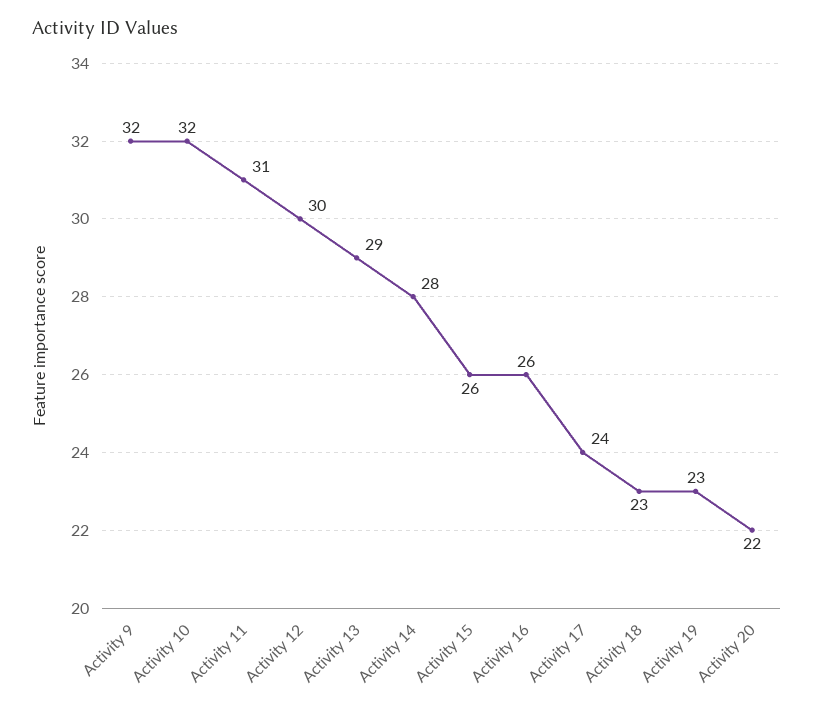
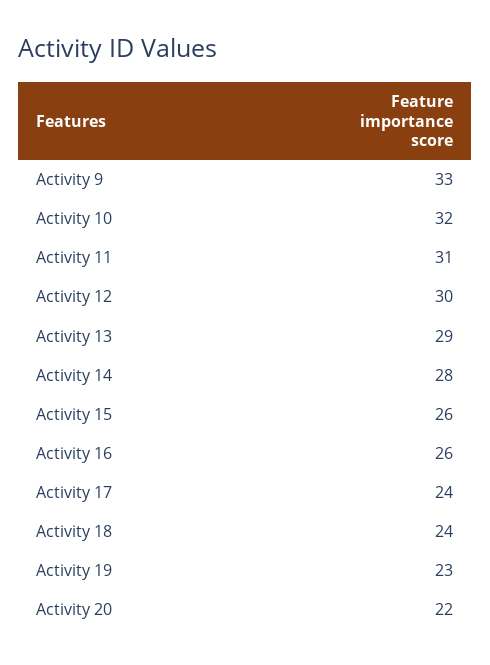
  {
-   "Activity 9": 32,
+   "Activity 9": 33,
    "Activity 10": 32,
    "Activity 11": 31,
    "Activity 12": 30,
    "Activity 13": 29,
    "Activity 14": 28,
    "Activity 15": 26,
    "Activity 16": 26,
    "Activity 17": 24,
-   "Activity 18": 23,
+   "Activity 18": 24,
    "Activity 19": 23,
    "Activity 20": 22
  }

